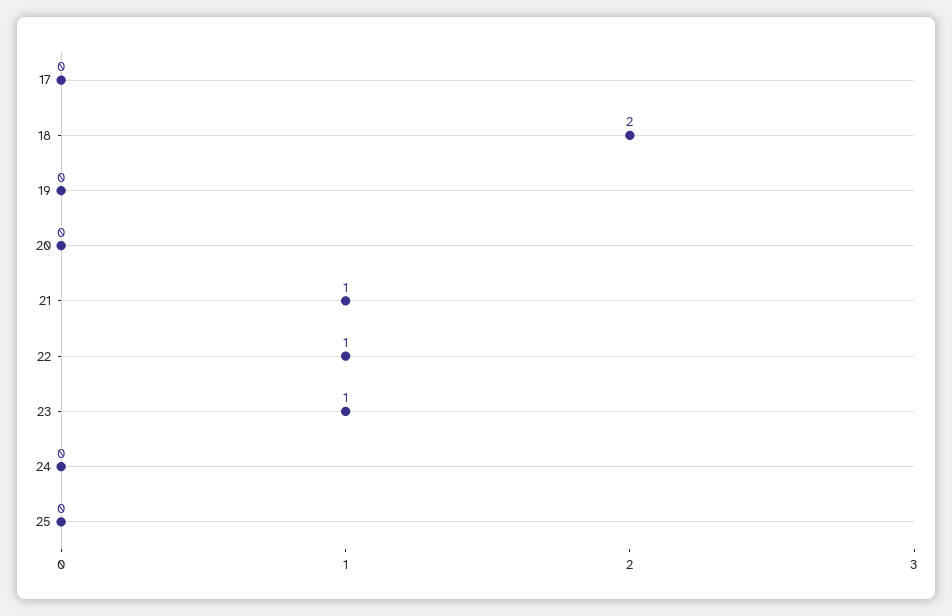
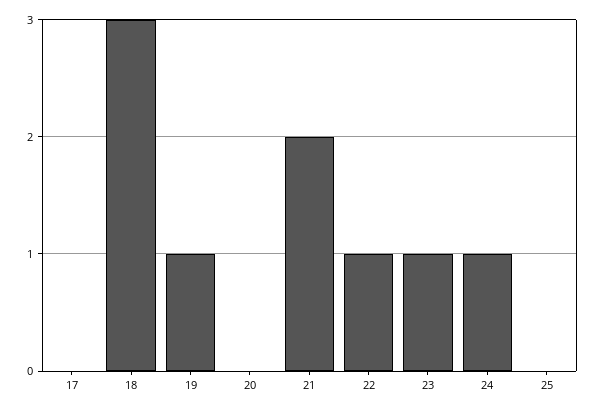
  {
    "17": 0,
-   "18": 2,
+   "18": 3,
-   "19": 0,
+   "19": 1,
    "20": 0,
-   "21": 1,
+   "21": 2,
    "22": 1,
    "23": 1,
-   "24": 0,
+   "24": 1,
    "25": 0
  }

